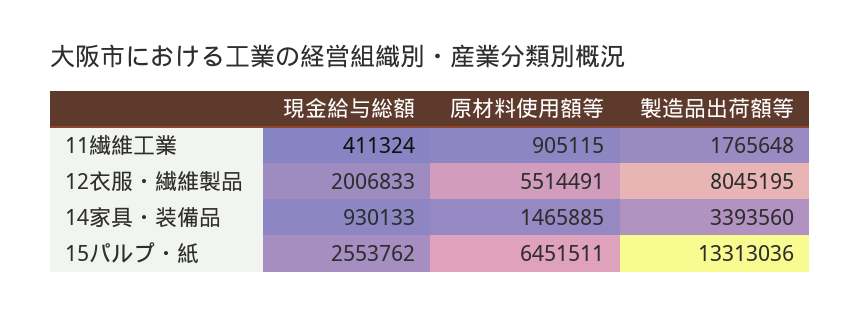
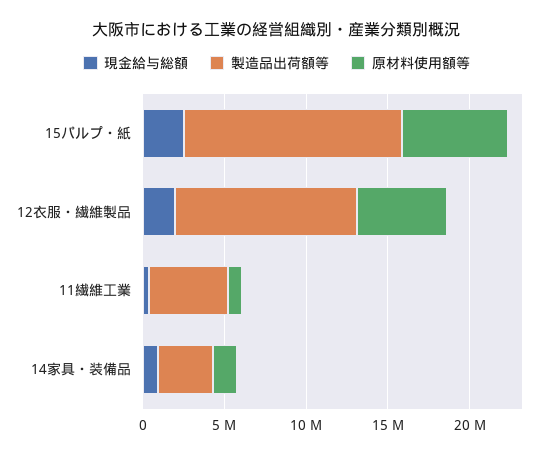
  {
    "現金給与総額": {
      "11繊維工業": 411324,
      "12衣服・繊維製品": 2006833,
      "14家具・装備品": 930133,
      "15パルプ・紙": 2553762
    },
    "原材料使用額等": {
      "11繊維工業": 905115,
      "12衣服・繊維製品": 5514491,
      "14家具・装備品": 1465885,
      "15パルプ・紙": 6451511
    },
    "製造品出荷額等": {
-     "11繊維工業": 1765648,
+     "11繊維工業": 5000000,
-     "12衣服・繊維製品": 8045195,
+     "12衣服・繊維製品": 11000000,
      "14家具・装備品": 3393560,
      "15パルプ・紙": 13313036
    }
  }

